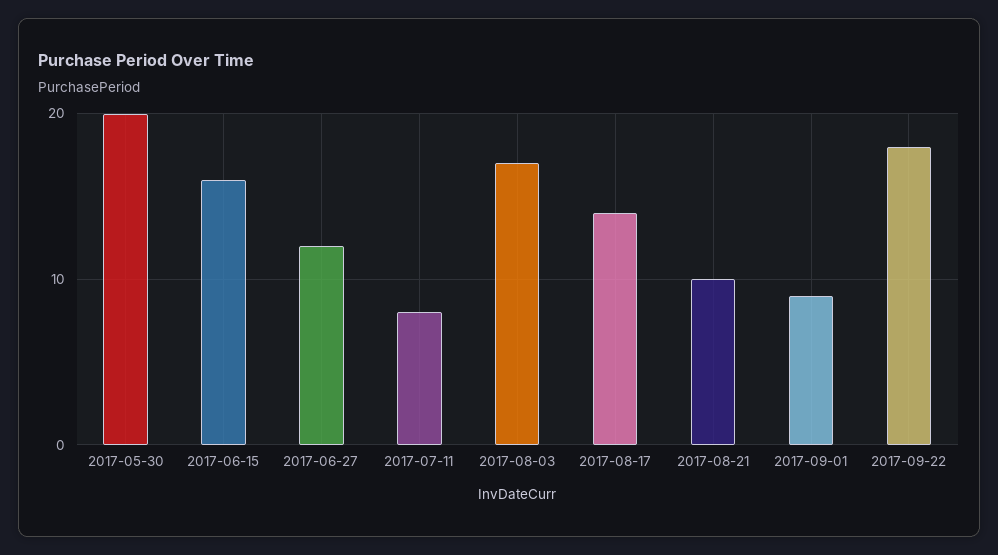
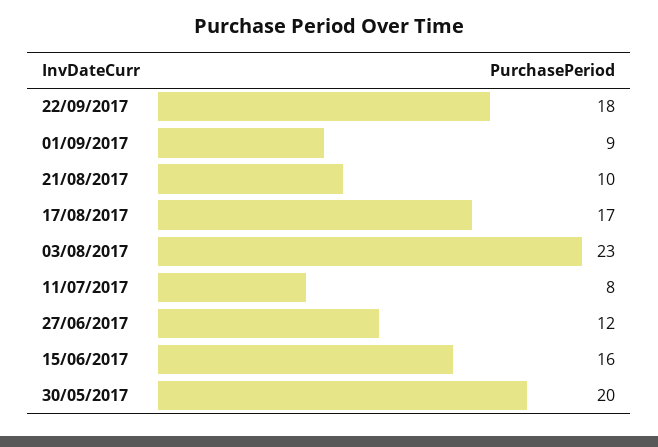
  {
    "2017-05-30": 20,
    "2017-06-15": 16,
    "2017-06-27": 12,
    "2017-07-11": 8,
-   "2017-08-03": 17,
+   "2017-08-03": 23,
-   "2017-08-17": 14,
+   "2017-08-17": 17,
    "2017-08-21": 10,
    "2017-09-01": 9,
    "2017-09-22": 18
  }

